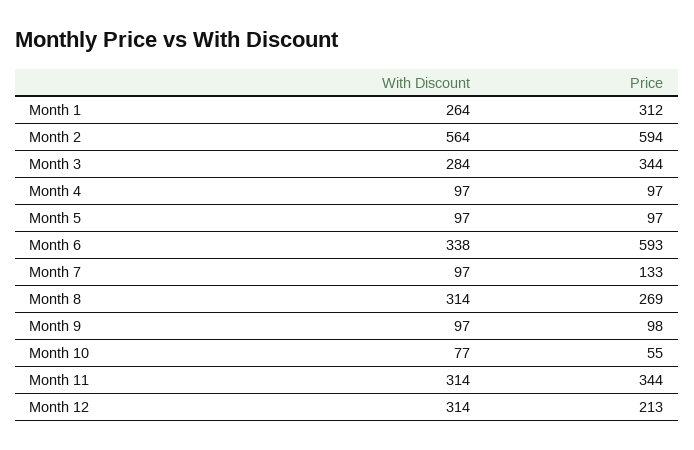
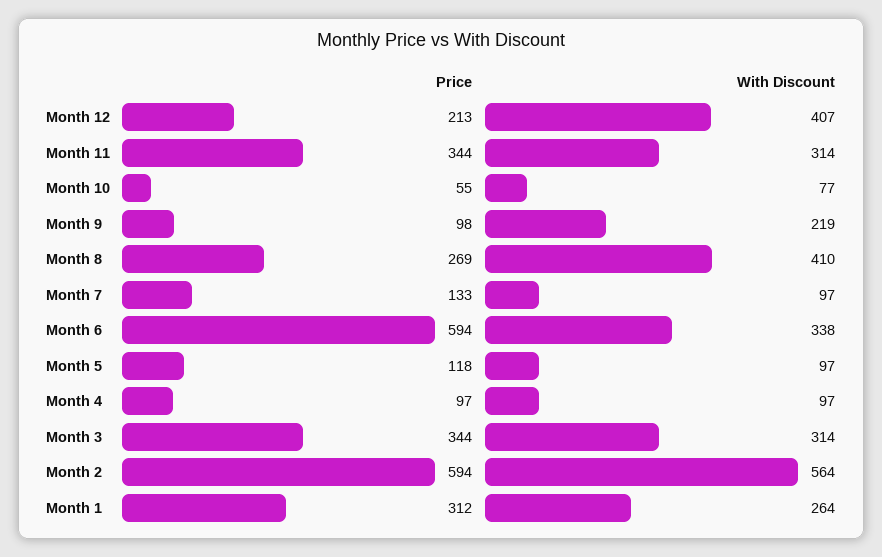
  {
    "With Discount": {
      "Month 1": 264,
      "Month 2": 564,
-     "Month 3": 284,
+     "Month 3": 314,
      "Month 4": 97,
      "Month 5": 97,
      "Month 6": 338,
      "Month 7": 97,
-     "Month 8": 314,
+     "Month 8": 410,
-     "Month 9": 97,
+     "Month 9": 219,
      "Month 10": 77,
      "Month 11": 314,
-     "Month 12": 314
+     "Month 12": 407
    },
    "Price": {
      "Month 1": 312,
      "Month 2": 594,
      "Month 3": 344,
      "Month 4": 97,
-     "Month 5": 97,
+     "Month 5": 118,
-     "Month 6": 593,
+     "Month 6": 594,
      "Month 7": 133,
      "Month 8": 269,
      "Month 9": 98,
      "Month 10": 55,
      "Month 11": 344,
      "Month 12": 213
    }
  }

